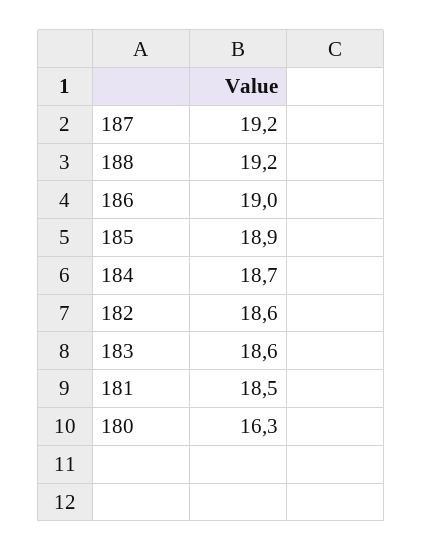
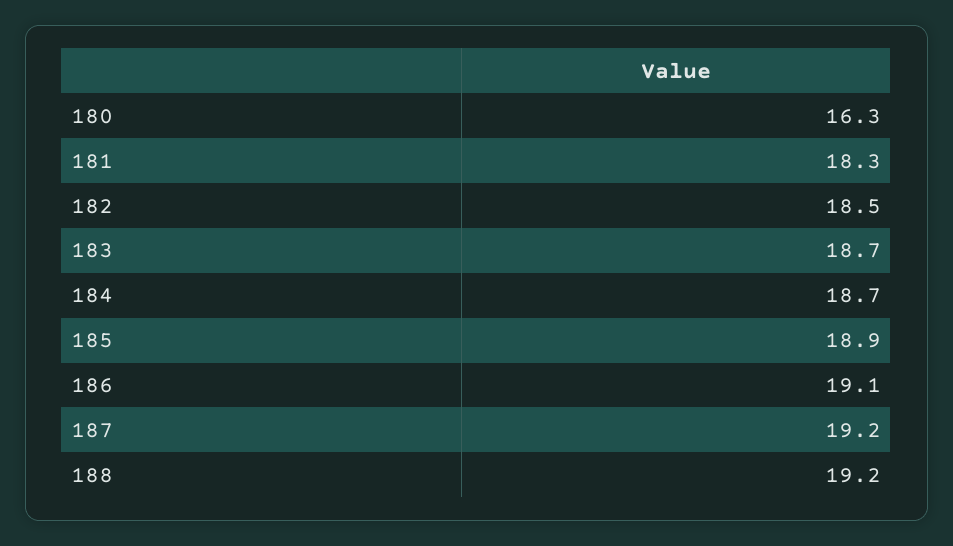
  {
    "187": 19.2,
    "188": 19.2,
-   "186": 19,
+   "186": 19.1,
    "185": 18.9,
    "184": 18.7,
-   "182": 18.6,
+   "182": 18.5,
-   "183": 18.6,
+   "183": 18.7,
-   "181": 18.5,
+   "181": 18.3,
    "180": 16.3
  }

